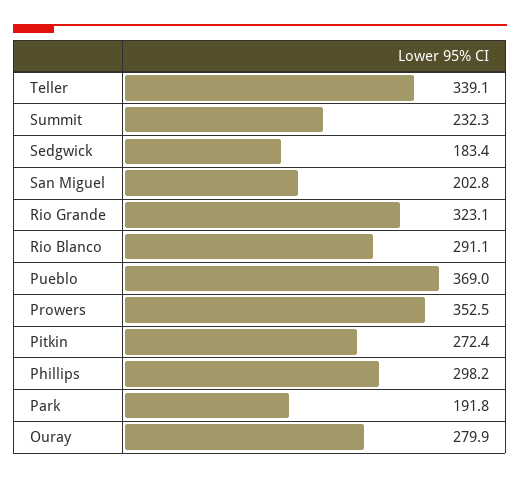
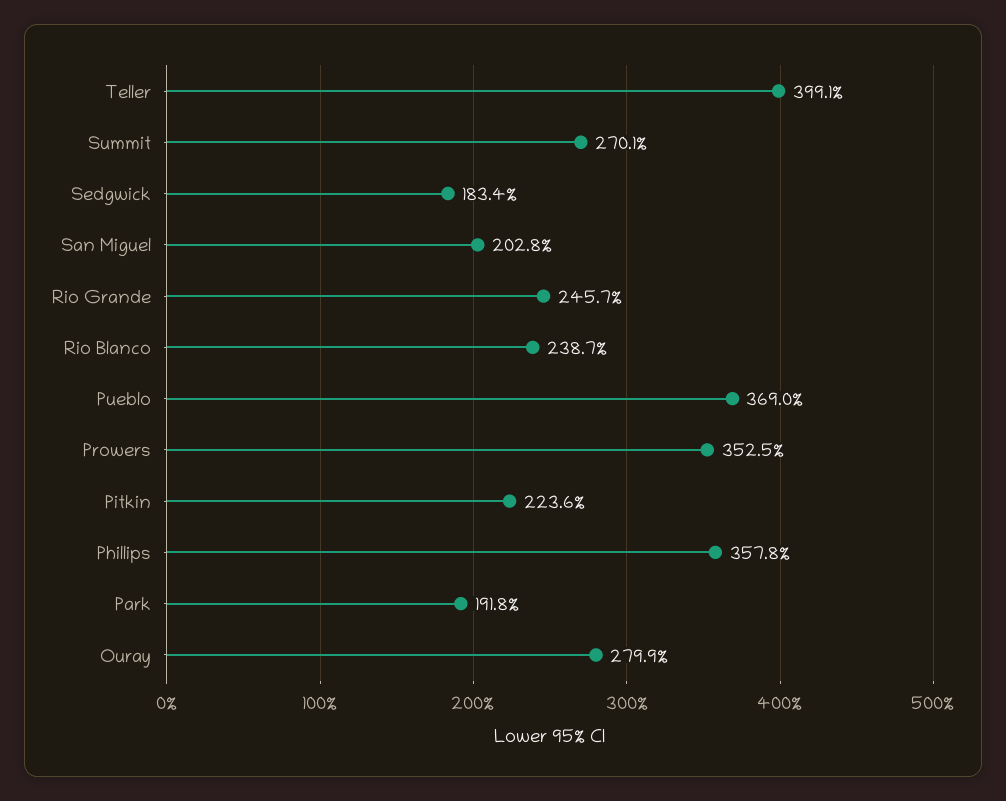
  {
-   "Teller": 339.1,
+   "Teller": 399.1,
-   "Summit": 232.3,
+   "Summit": 270.1,
    "Sedgwick": 183.4,
    "San Miguel": 202.8,
-   "Rio Grande": 323.1,
+   "Rio Grande": 245.7,
-   "Rio Blanco": 291.1,
+   "Rio Blanco": 238.7,
    "Pueblo": 369,
    "Prowers": 352.5,
-   "Pitkin": 272.4,
+   "Pitkin": 223.6,
-   "Phillips": 298.2,
+   "Phillips": 357.8,
    "Park": 191.8,
    "Ouray": 279.9
  }

